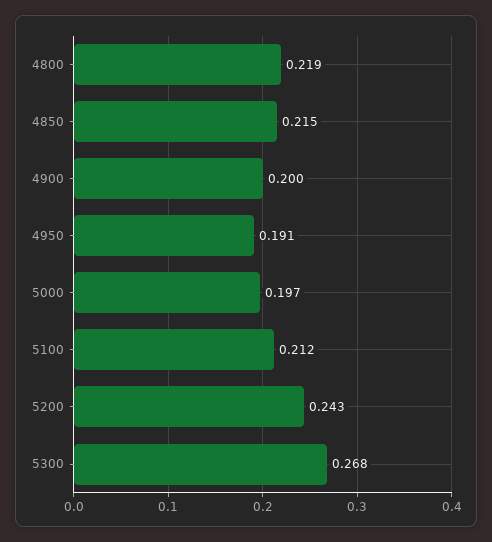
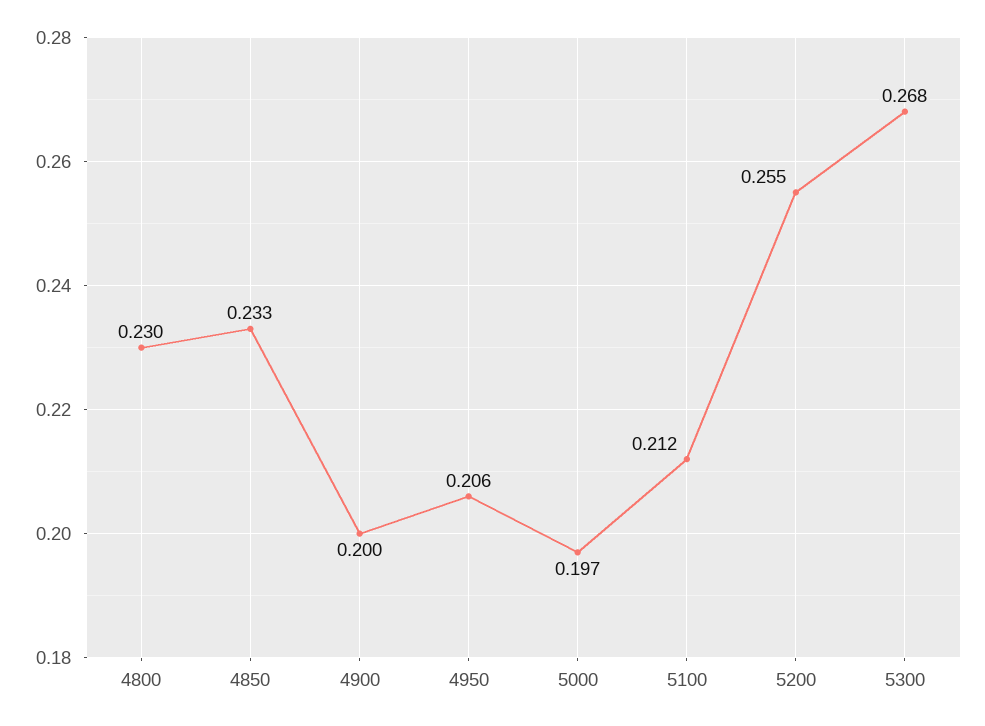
  {
-   "4800": 0.219,
+   "4800": 0.23,
-   "4850": 0.215,
+   "4850": 0.233,
    "4900": 0.2,
-   "4950": 0.191,
+   "4950": 0.206,
    "5000": 0.197,
    "5100": 0.212,
-   "5200": 0.243,
+   "5200": 0.255,
    "5300": 0.268
  }

